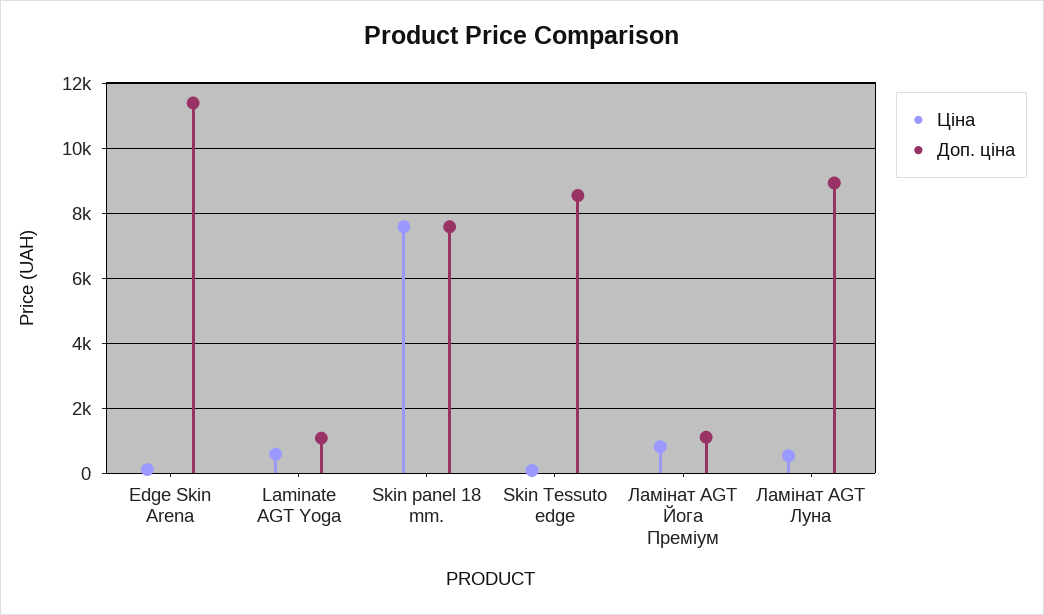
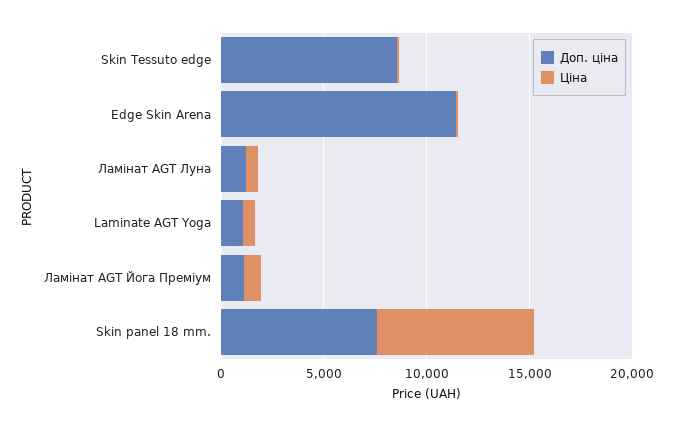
  {
    "Ціна": {
      "Edge Skin Arena": 200,
      "Laminate AGT Yoga": 600,
      "Skin panel 18 mm.": 7600,
      "Skin Tessuto edge": 0,
      "Ламінат AGT Йога Преміум": 800,
      "Ламінат AGT Луна": 600
    },
    "Доп. ціна": {
      "Edge Skin Arena": 11400,
      "Laminate AGT Yoga": 1000,
      "Skin panel 18 mm.": 7600,
      "Skin Tessuto edge": 8600,
      "Ламінат AGT Йога Преміум": 1200,
-     "Ламінат AGT Луна": 9000
+     "Ламінат AGT Луна": 1000
    }
  }

